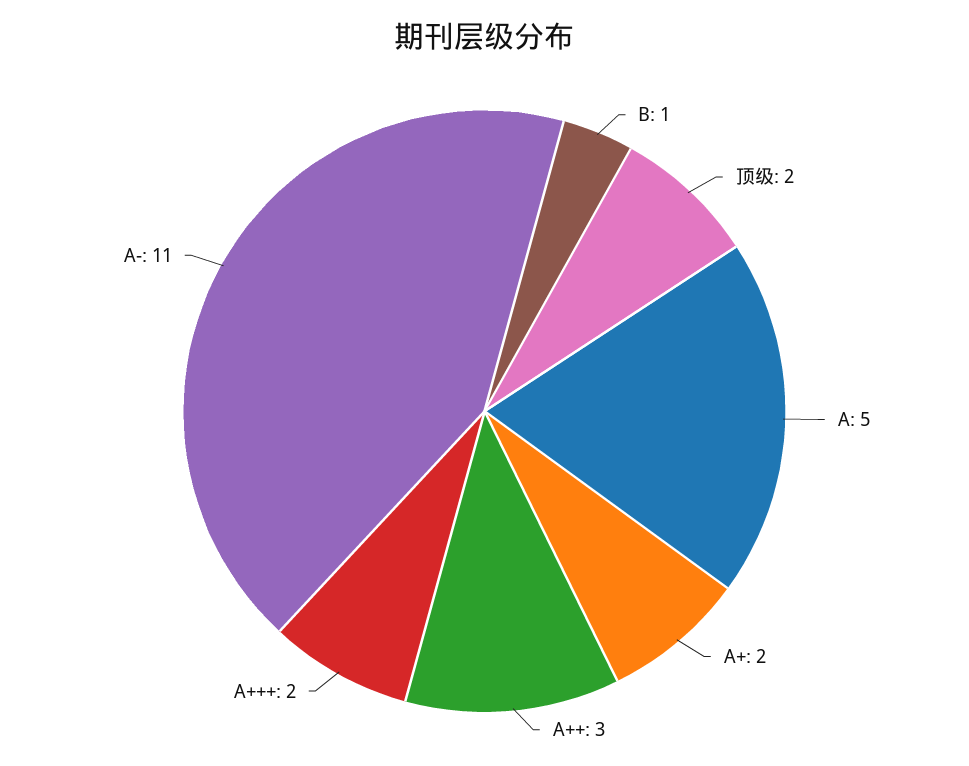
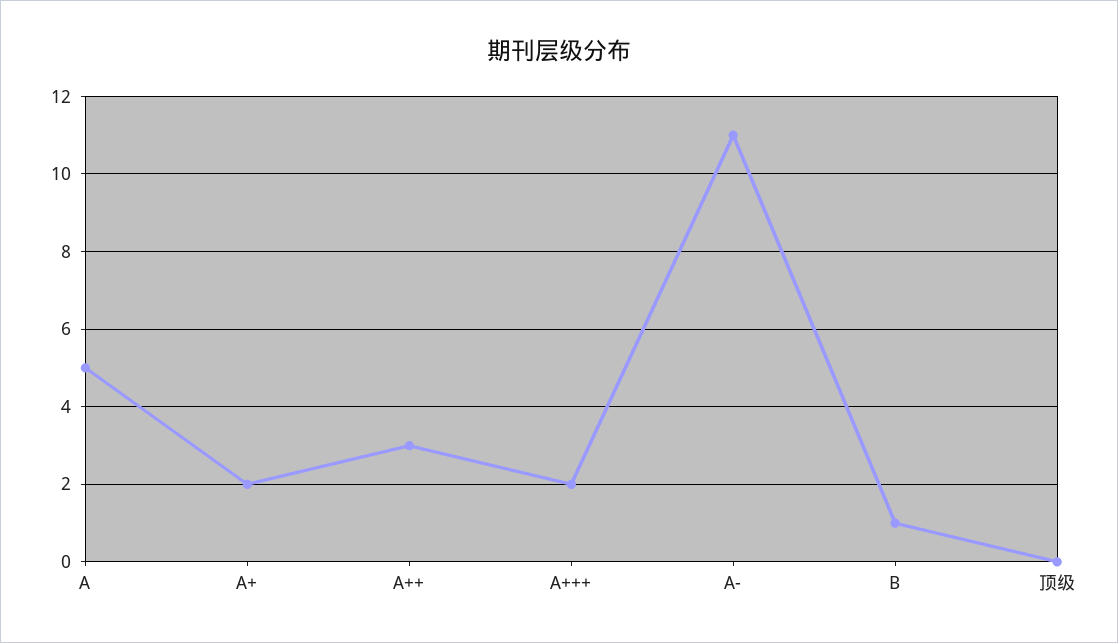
  {
    "B": 1,
-   "顶级": 2,
+   "顶级": 0,
    "A": 5,
    "A+": 2,
    "A++": 3,
    "A+++": 2,
    "A-": 11
  }

